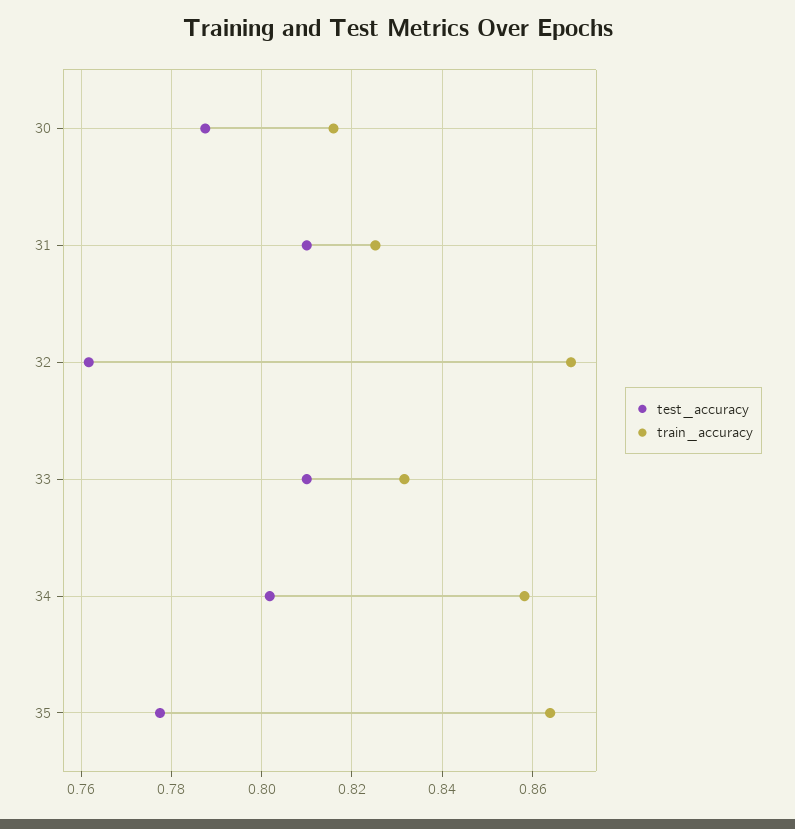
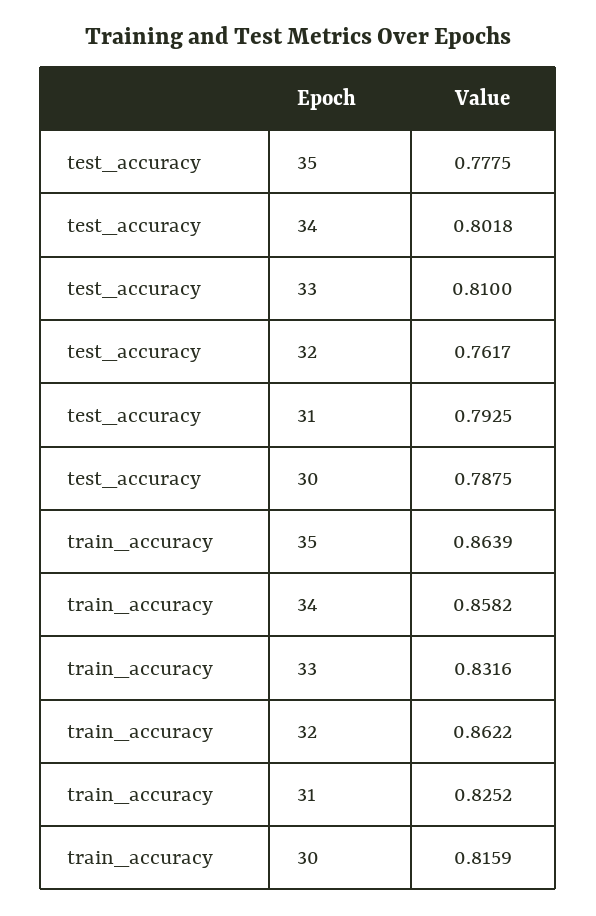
  {
    "test_accuracy": {
      "30": 0.7875,
-     "31": 0.81,
+     "31": 0.7925,
      "32": 0.7617,
      "33": 0.81,
      "34": 0.8018,
      "35": 0.7775
    },
    "train_accuracy": {
      "30": 0.8159,
      "31": 0.8252,
-     "32": 0.868,
+     "32": 0.8622,
      "33": 0.8316,
      "34": 0.8582,
      "35": 0.8639
    }
  }

